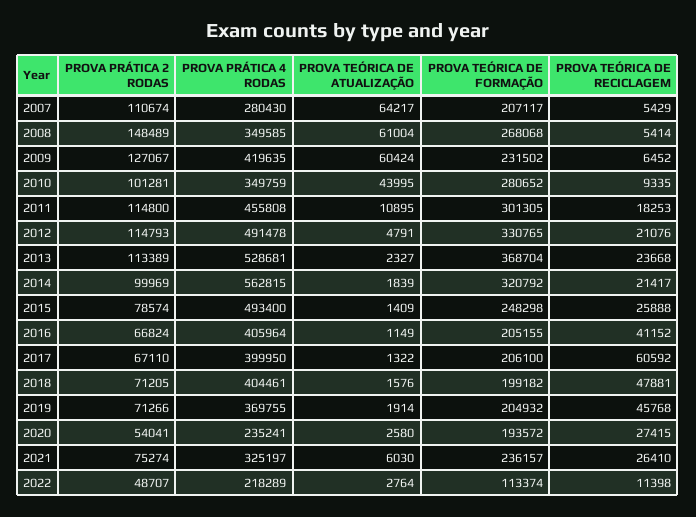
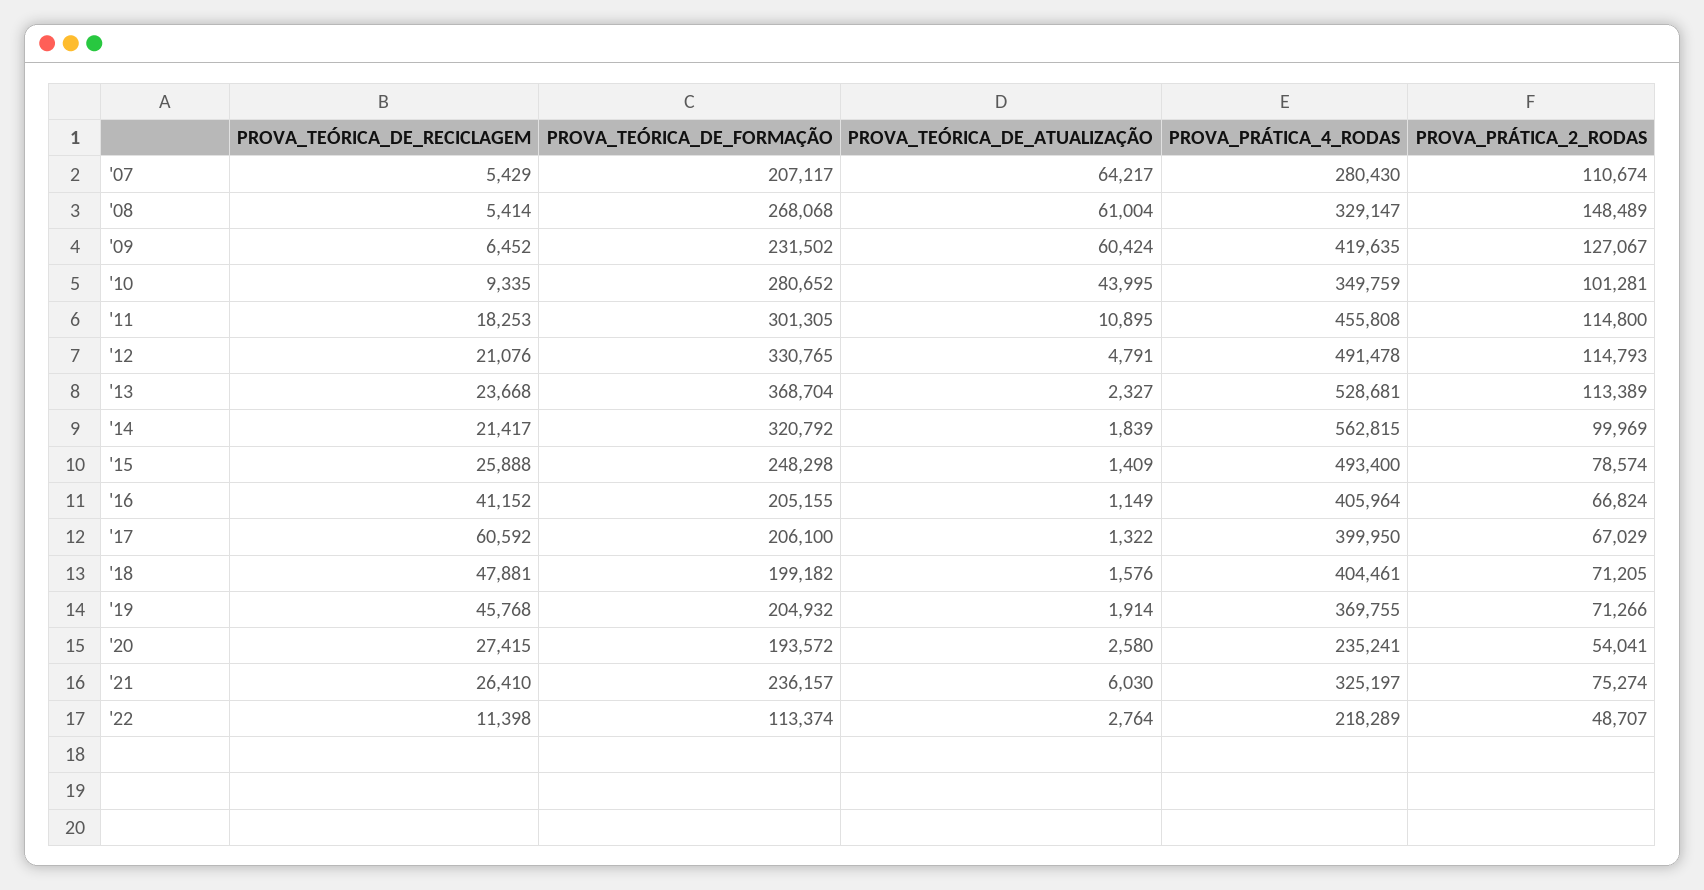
  {
    "PROVA PRÁTICA 2 RODAS": {
      "2007": 110674,
      "2008": 148489,
      "2009": 127067,
      "2010": 101281,
      "2011": 114800,
      "2012": 114793,
      "2013": 113389,
      "2014": 99969,
      "2015": 78574,
      "2016": 66824,
-     "2017": 67110,
+     "2017": 67029,
      "2018": 71205,
      "2019": 71266,
      "2020": 54041,
      "2021": 75274,
      "2022": 48707
    },
    "PROVA PRÁTICA 4 RODAS": {
      "2007": 280430,
-     "2008": 349585,
+     "2008": 329147,
      "2009": 419635,
      "2010": 349759,
      "2011": 455808,
      "2012": 491478,
      "2013": 528681,
      "2014": 562815,
      "2015": 493400,
      "2016": 405964,
      "2017": 399950,
      "2018": 404461,
      "2019": 369755,
      "2020": 235241,
      "2021": 325197,
      "2022": 218289
    },
    "PROVA TEÓRICA DE ATUALIZAÇÃO": {
      "2007": 64217,
      "2008": 61004,
      "2009": 60424,
      "2010": 43995,
      "2011": 10895,
      "2012": 4791,
      "2013": 2327,
      "2014": 1839,
      "2015": 1409,
      "2016": 1149,
      "2017": 1322,
      "2018": 1576,
      "2019": 1914,
      "2020": 2580,
      "2021": 6030,
      "2022": 2764
    },
    "PROVA TEÓRICA DE FORMAÇÃO": {
      "2007": 207117,
      "2008": 268068,
      "2009": 231502,
      "2010": 280652,
      "2011": 301305,
      "2012": 330765,
      "2013": 368704,
      "2014": 320792,
      "2015": 248298,
      "2016": 205155,
      "2017": 206100,
      "2018": 199182,
      "2019": 204932,
      "2020": 193572,
      "2021": 236157,
      "2022": 113374
    },
    "PROVA TEÓRICA DE RECICLAGEM": {
      "2007": 5429,
      "2008": 5414,
      "2009": 6452,
      "2010": 9335,
      "2011": 18253,
      "2012": 21076,
      "2013": 23668,
      "2014": 21417,
      "2015": 25888,
      "2016": 41152,
      "2017": 60592,
      "2018": 47881,
      "2019": 45768,
      "2020": 27415,
      "2021": 26410,
      "2022": 11398
    }
  }

